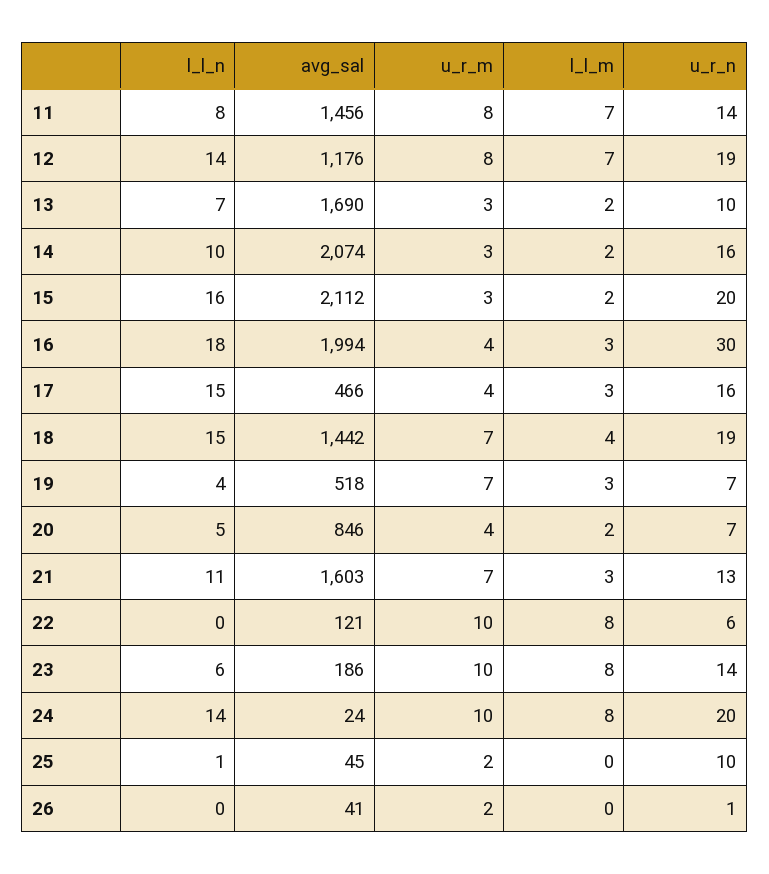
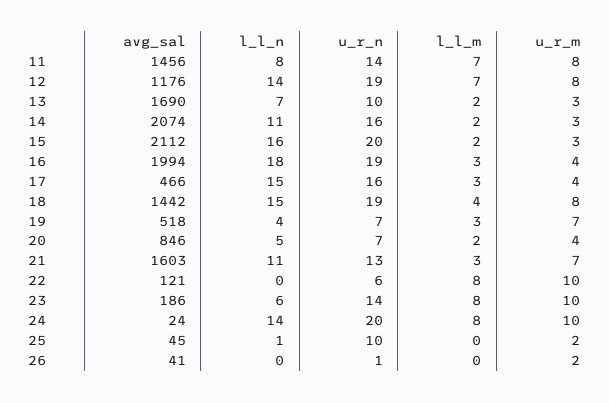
  {
    "l_l_n": {
      "11": 8,
      "12": 14,
      "13": 7,
-     "14": 10,
+     "14": 11,
      "15": 16,
      "16": 18,
      "17": 15,
      "18": 15,
      "19": 4,
      "20": 5,
      "21": 11,
      "22": 0,
      "23": 6,
      "24": 14,
      "25": 1,
      "26": 0
    },
    "avg_sal": {
      "11": 1456,
      "12": 1176,
      "13": 1690,
      "14": 2074,
      "15": 2112,
      "16": 1994,
      "17": 466,
      "18": 1442,
      "19": 518,
      "20": 846,
      "21": 1603,
      "22": 121,
      "23": 186,
      "24": 24,
      "25": 45,
      "26": 41
    },
    "u_r_m": {
      "11": 8,
      "12": 8,
      "13": 3,
      "14": 3,
      "15": 3,
      "16": 4,
      "17": 4,
-     "18": 7,
+     "18": 8,
      "19": 7,
      "20": 4,
      "21": 7,
      "22": 10,
      "23": 10,
      "24": 10,
      "25": 2,
      "26": 2
    },
    "l_l_m": {
      "11": 7,
      "12": 7,
      "13": 2,
      "14": 2,
      "15": 2,
      "16": 3,
      "17": 3,
      "18": 4,
      "19": 3,
      "20": 2,
      "21": 3,
      "22": 8,
      "23": 8,
      "24": 8,
      "25": 0,
      "26": 0
    },
    "u_r_n": {
      "11": 14,
      "12": 19,
      "13": 10,
      "14": 16,
      "15": 20,
-     "16": 30,
+     "16": 19,
      "17": 16,
      "18": 19,
      "19": 7,
      "20": 7,
      "21": 13,
      "22": 6,
      "23": 14,
      "24": 20,
      "25": 10,
      "26": 1
    }
  }

